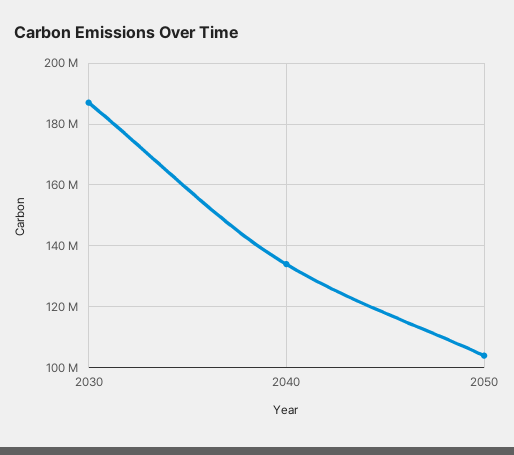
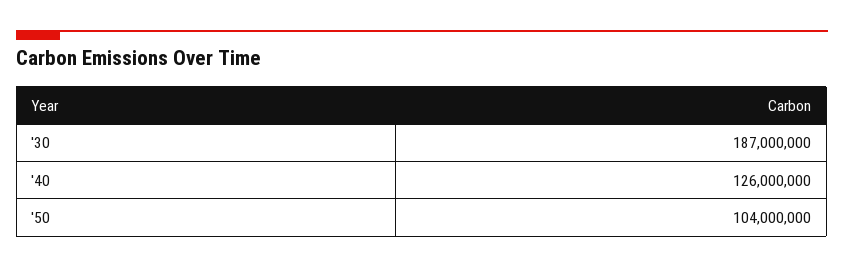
  {
    "2030": 187000000,
-   "2040": 134000000,
+   "2040": 126000000,
    "2050": 104000000
  }

